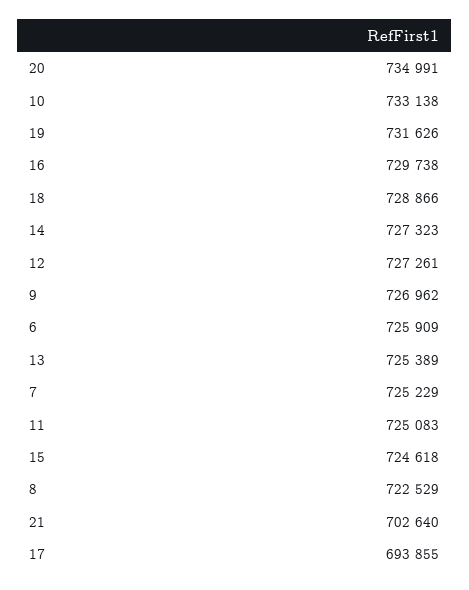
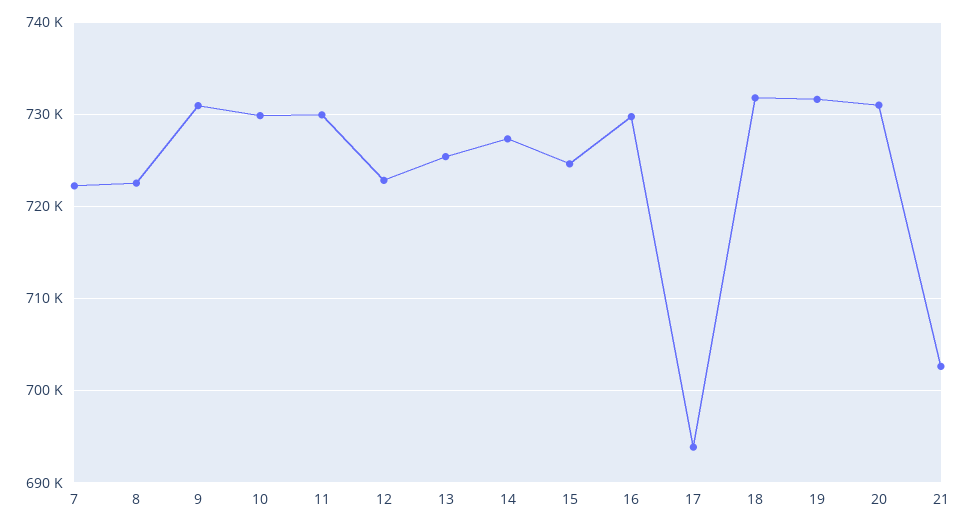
  {
-   "20": 734991,
+   "20": 731000,
-   "10": 733138,
+   "10": 730000,
    "19": 731626,
    "16": 729738,
-   "18": 728866,
+   "18": 732000,
    "14": 727323,
-   "12": 727261,
+   "12": 723000,
-   "9": 726962,
+   "9": 731000,
-   "6": 725909,
    "13": 725389,
-   "7": 725229,
+   "7": 722000,
-   "11": 725083,
+   "11": 730000,
    "15": 724618,
    "8": 722529,
    "21": 702640,
    "17": 693855
  }

